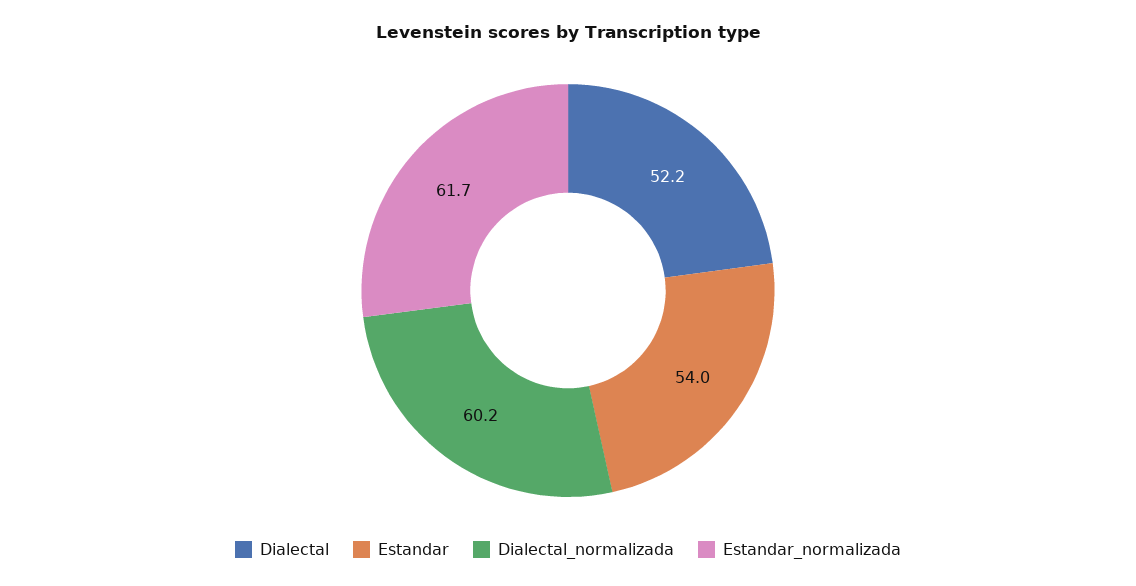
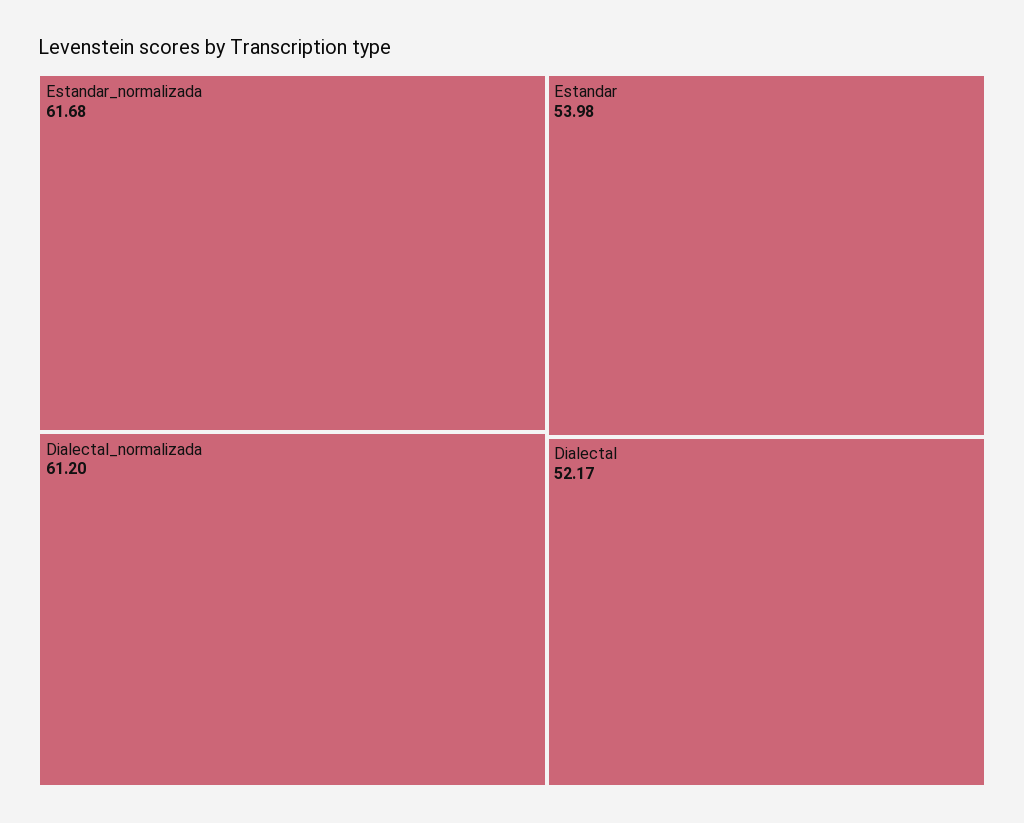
  {
    "Dialectal": 52.17,
    "Estandar": 53.98,
-   "Dialectal_normalizada": 60.2,
+   "Dialectal_normalizada": 61.2,
    "Estandar_normalizada": 61.68
  }

